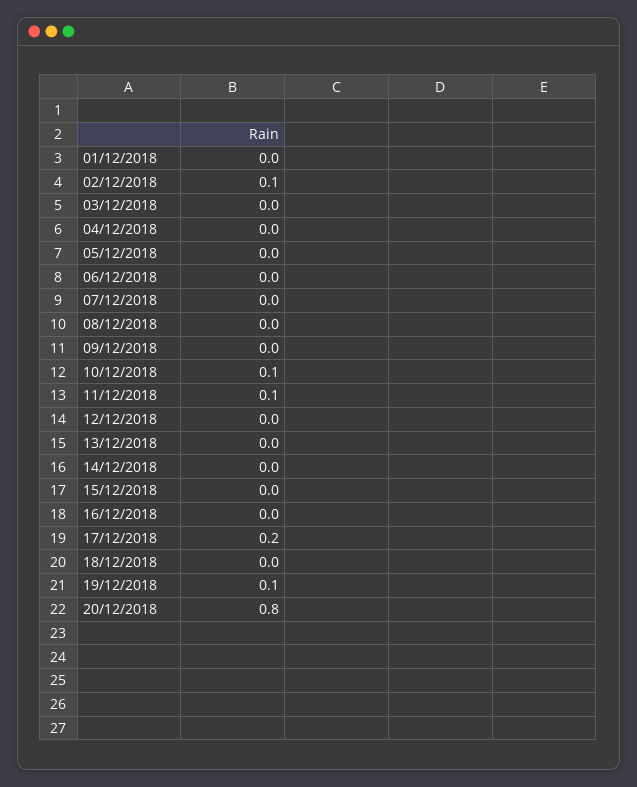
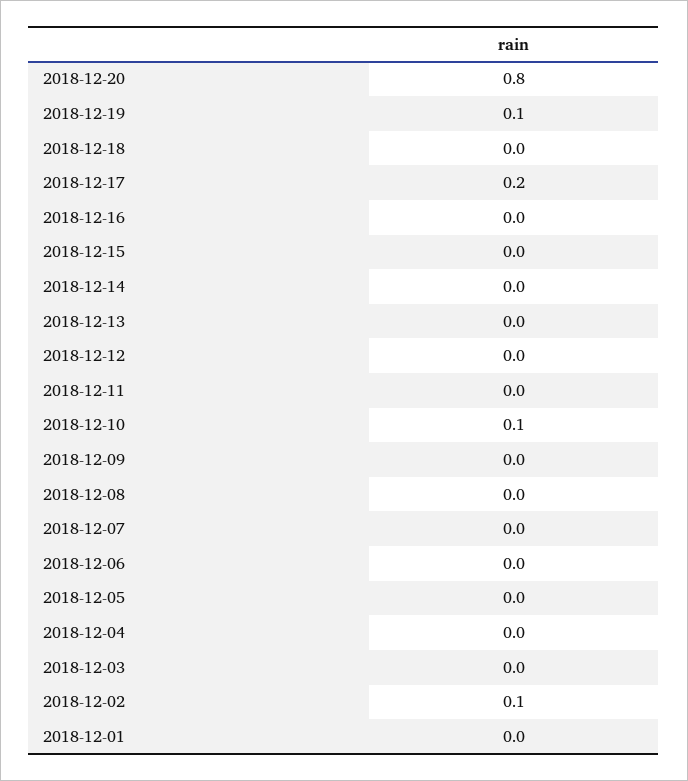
  {
    "01/12/2018": 0,
    "02/12/2018": 0.1,
    "03/12/2018": 0,
    "04/12/2018": 0,
    "05/12/2018": 0,
    "06/12/2018": 0,
    "07/12/2018": 0,
    "08/12/2018": 0,
    "09/12/2018": 0,
    "10/12/2018": 0.1,
-   "11/12/2018": 0.1,
+   "11/12/2018": 0,
    "12/12/2018": 0,
    "13/12/2018": 0,
    "14/12/2018": 0,
    "15/12/2018": 0,
    "16/12/2018": 0,
    "17/12/2018": 0.2,
    "18/12/2018": 0,
    "19/12/2018": 0.1,
    "20/12/2018": 0.8
  }

